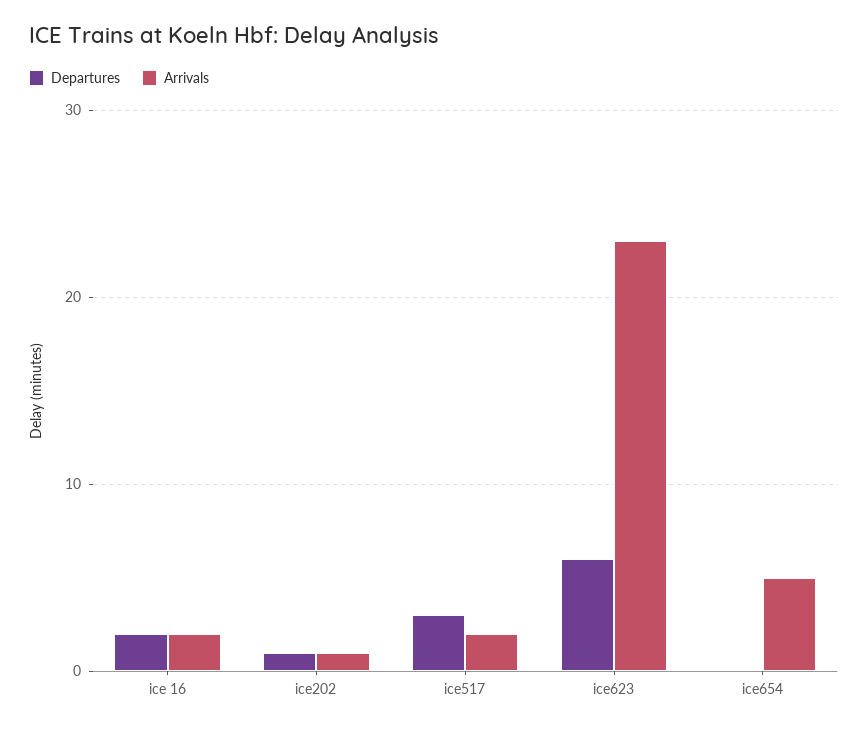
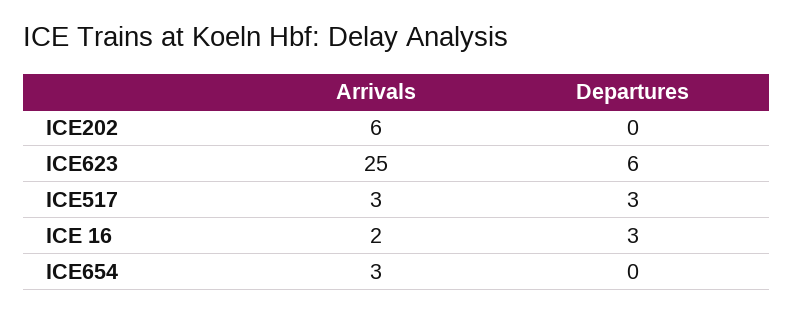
  {
    "Departures": {
-     "ice 16": 2,
+     "ice 16": 3,
-     "ice202": 1,
+     "ice202": 0,
      "ice517": 3,
      "ice623": 6,
      "ice654": 0
    },
    "Arrivals": {
      "ice 16": 2,
-     "ice202": 1,
+     "ice202": 6,
-     "ice517": 2,
+     "ice517": 3,
-     "ice623": 23,
+     "ice623": 25,
-     "ice654": 5
+     "ice654": 3
    }
  }

